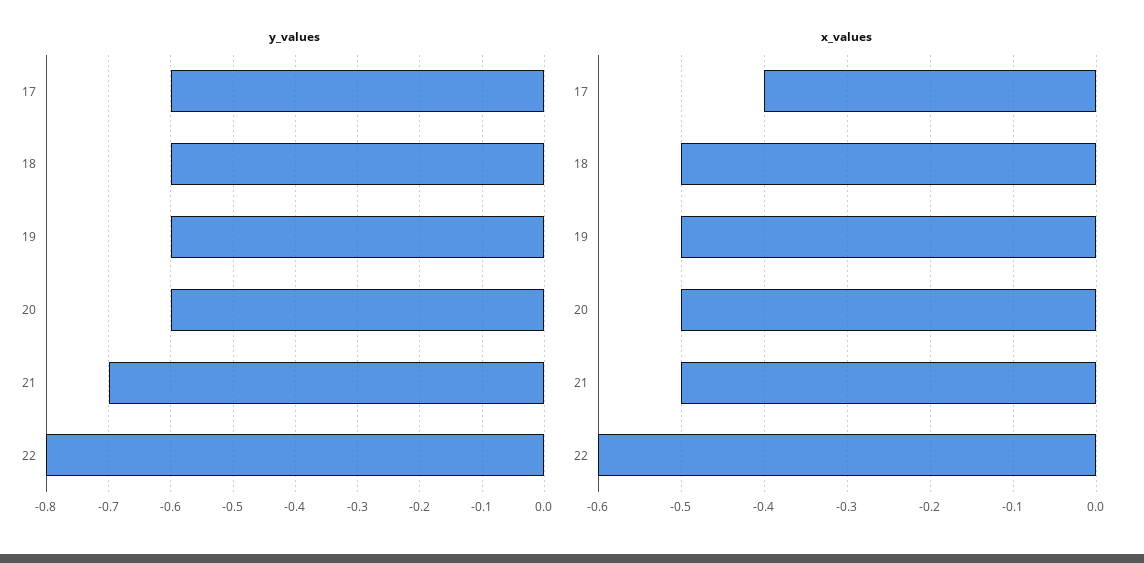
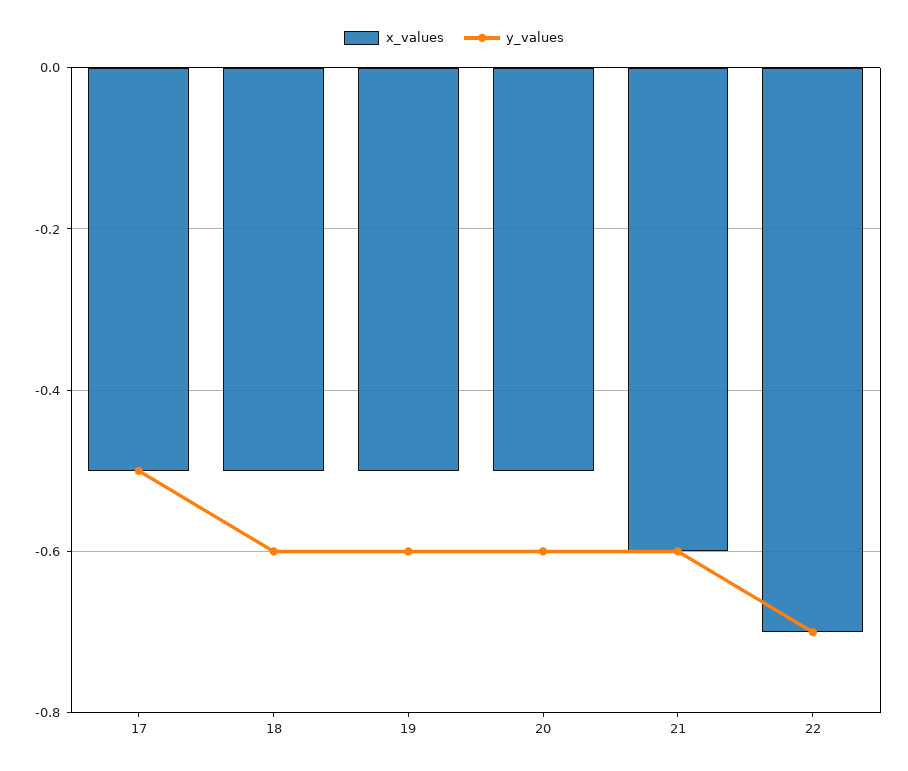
  {
    "y_values": {
-     "17": -0.6,
+     "17": -0.5,
      "18": -0.6,
      "19": -0.6,
      "20": -0.6,
-     "21": -0.7,
+     "21": -0.6,
-     "22": -0.8
+     "22": -0.7
    },
    "x_values": {
-     "17": -0.4,
+     "17": -0.5,
      "18": -0.5,
      "19": -0.5,
      "20": -0.5,
-     "21": -0.5,
+     "21": -0.6,
-     "22": -0.6
+     "22": -0.7
    }
  }

